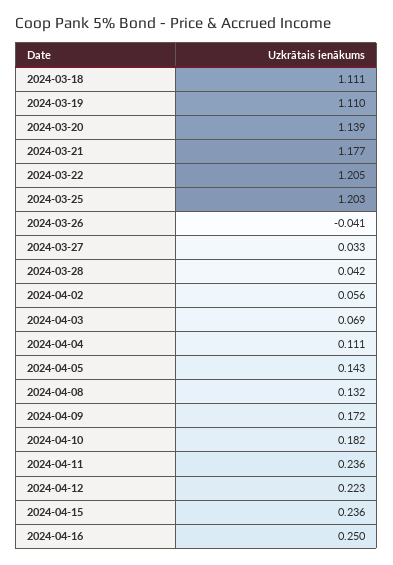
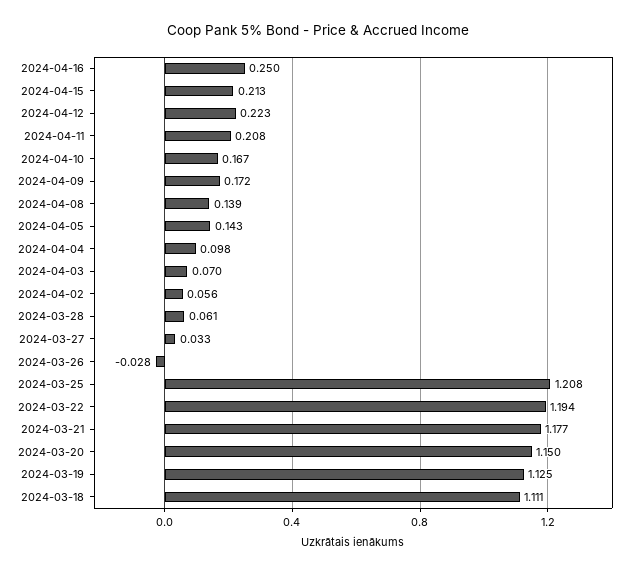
  {
    "2024-03-18": 1.111,
-   "2024-03-19": 1.11,
+   "2024-03-19": 1.125,
-   "2024-03-20": 1.139,
+   "2024-03-20": 1.15,
    "2024-03-21": 1.177,
-   "2024-03-22": 1.205,
+   "2024-03-22": 1.194,
-   "2024-03-25": 1.203,
+   "2024-03-25": 1.208,
-   "2024-03-26": -0.041,
+   "2024-03-26": -0.028,
    "2024-03-27": 0.033,
-   "2024-03-28": 0.042,
+   "2024-03-28": 0.061,
    "2024-04-02": 0.056,
-   "2024-04-03": 0.069,
+   "2024-04-03": 0.07,
-   "2024-04-04": 0.111,
+   "2024-04-04": 0.098,
    "2024-04-05": 0.143,
-   "2024-04-08": 0.132,
+   "2024-04-08": 0.139,
    "2024-04-09": 0.172,
-   "2024-04-10": 0.182,
+   "2024-04-10": 0.167,
-   "2024-04-11": 0.236,
+   "2024-04-11": 0.208,
    "2024-04-12": 0.223,
-   "2024-04-15": 0.236,
+   "2024-04-15": 0.213,
    "2024-04-16": 0.25
  }

